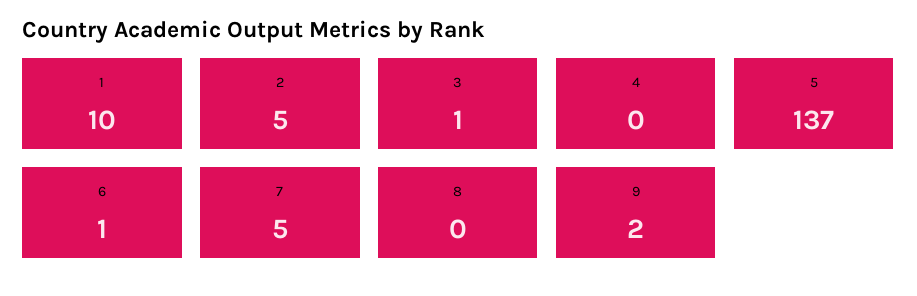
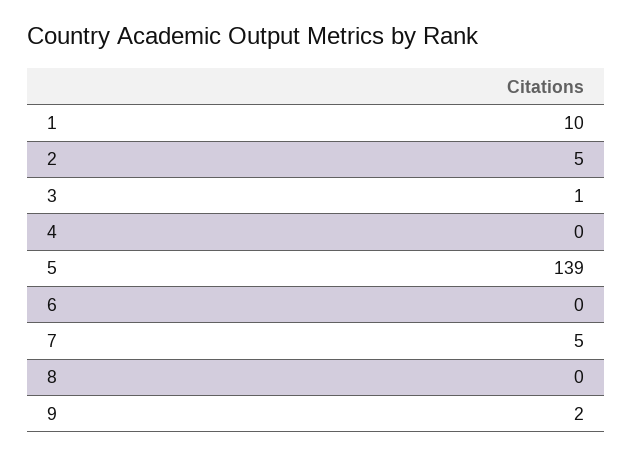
  {
    "1": 10,
    "2": 5,
    "3": 1,
    "4": 0,
-   "5": 137,
+   "5": 139,
-   "6": 1,
+   "6": 0,
    "7": 5,
    "8": 0,
    "9": 2
  }

